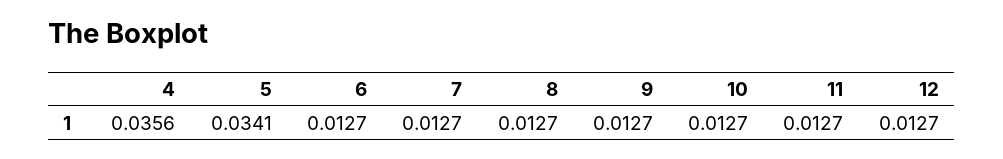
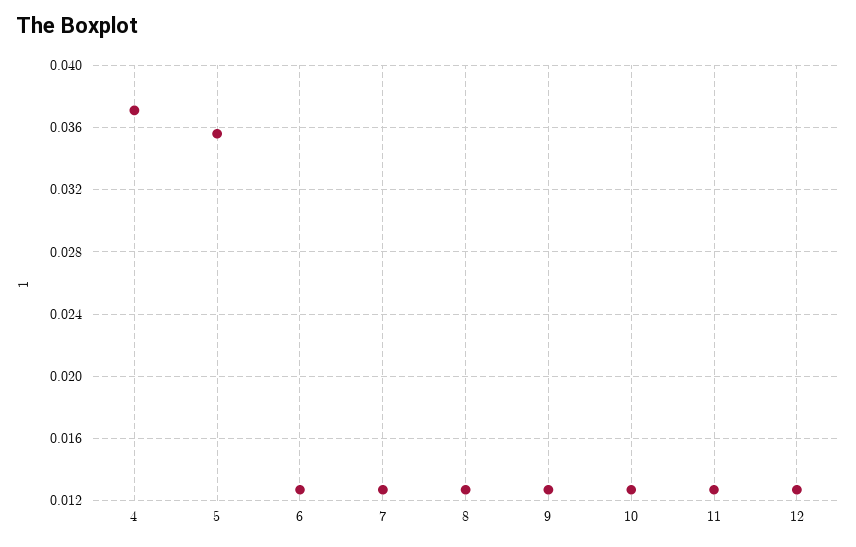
  {
-   "4": 0.0356,
+   "4": 0.037,
-   "5": 0.0341,
+   "5": 0.0355,
    "6": 0.0127,
    "7": 0.0127,
    "8": 0.0127,
    "9": 0.0127,
    "10": 0.0127,
    "11": 0.0127,
    "12": 0.0127
  }

